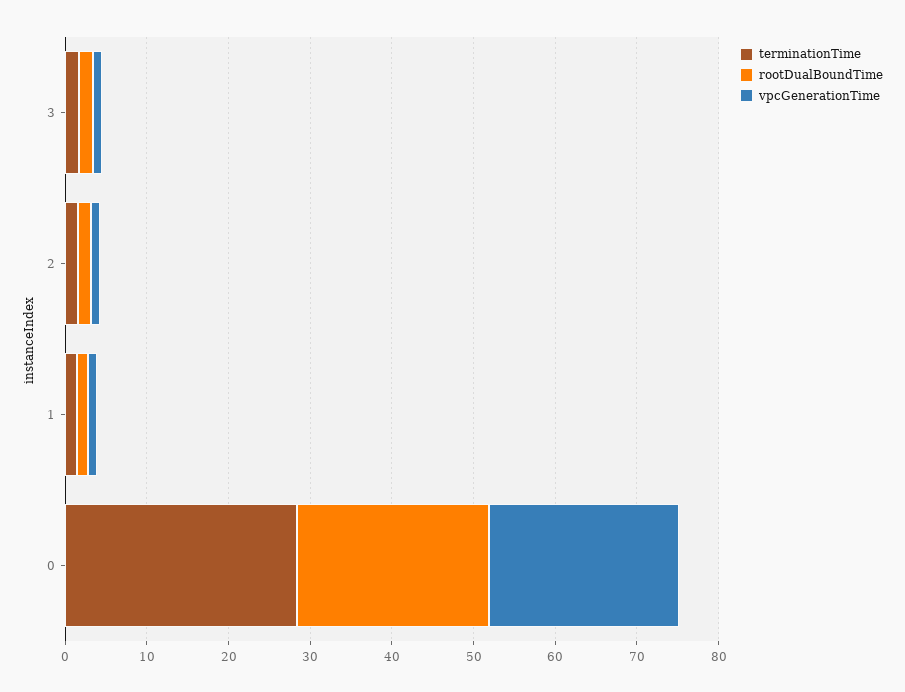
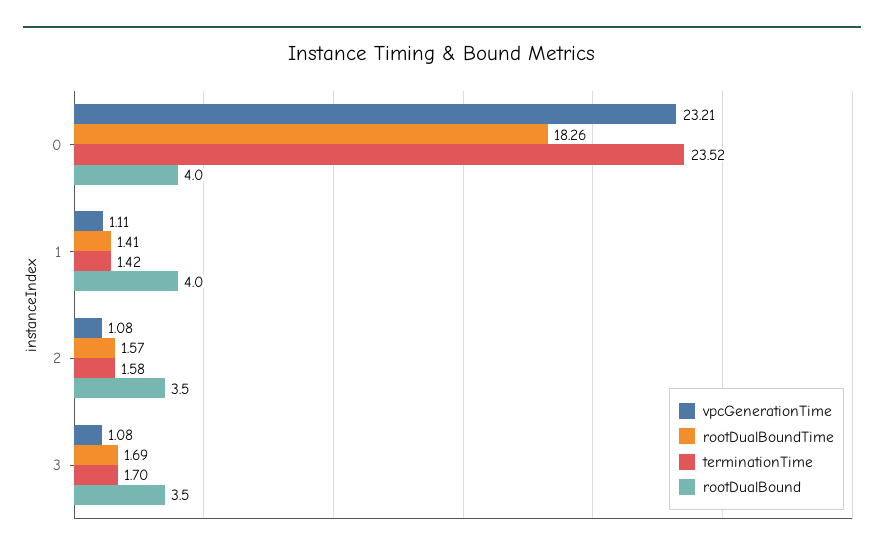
  {
    "terminationTime": {
      "3": 1.7,
      "2": 1.58,
      "1": 1.42,
-     "0": 28
+     "0": 23.52
    },
    "rootDualBoundTime": {
      "3": 1.69,
      "2": 1.57,
      "1": 1.41,
-     "0": 24
+     "0": 18.26
    },
    "vpcGenerationTime": {
      "3": 1.08,
      "2": 1.08,
      "1": 1.11,
      "0": 23.21
-   }
+   },
+   "rootDualBound": {
+     "0": 4,
+     "1": 4,
+     "2": 3.5,
+     "3": 3.5
+   }
  }

